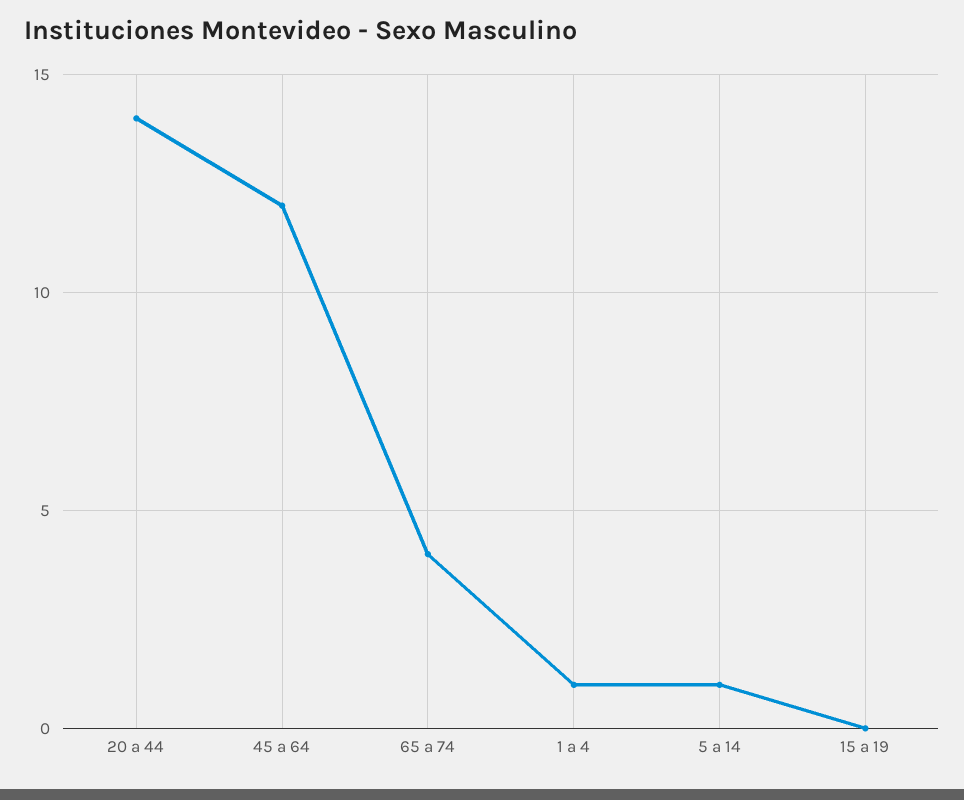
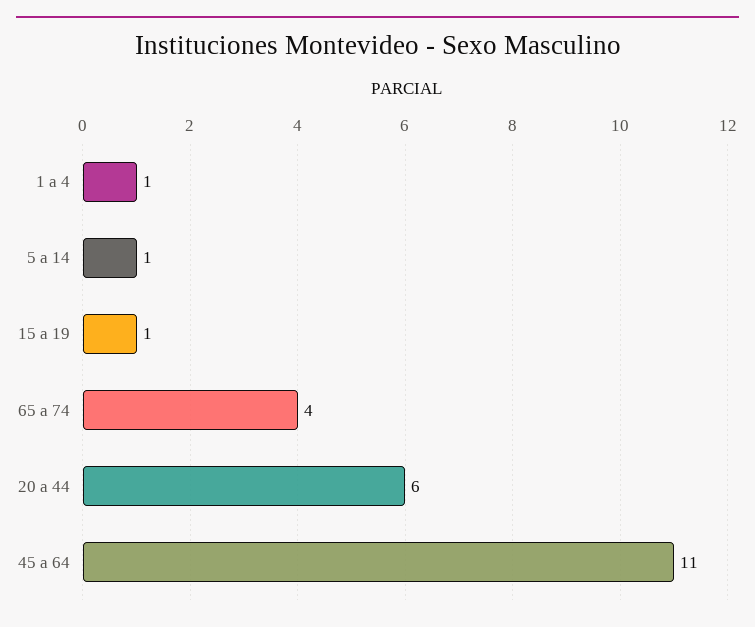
  {
-   "20 a 44": 14,
+   "20 a 44": 6,
-   "45 a 64": 12,
+   "45 a 64": 11,
    "65 a 74": 4,
    "1 a 4": 1,
    "5 a 14": 1,
-   "15 a 19": 0
+   "15 a 19": 1
  }

